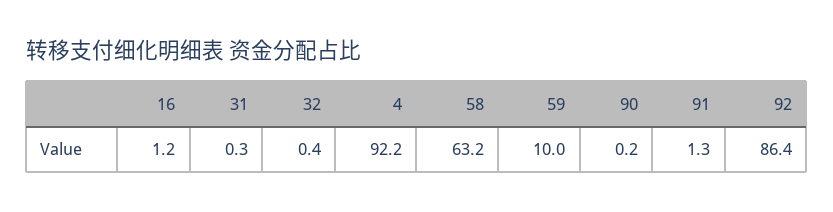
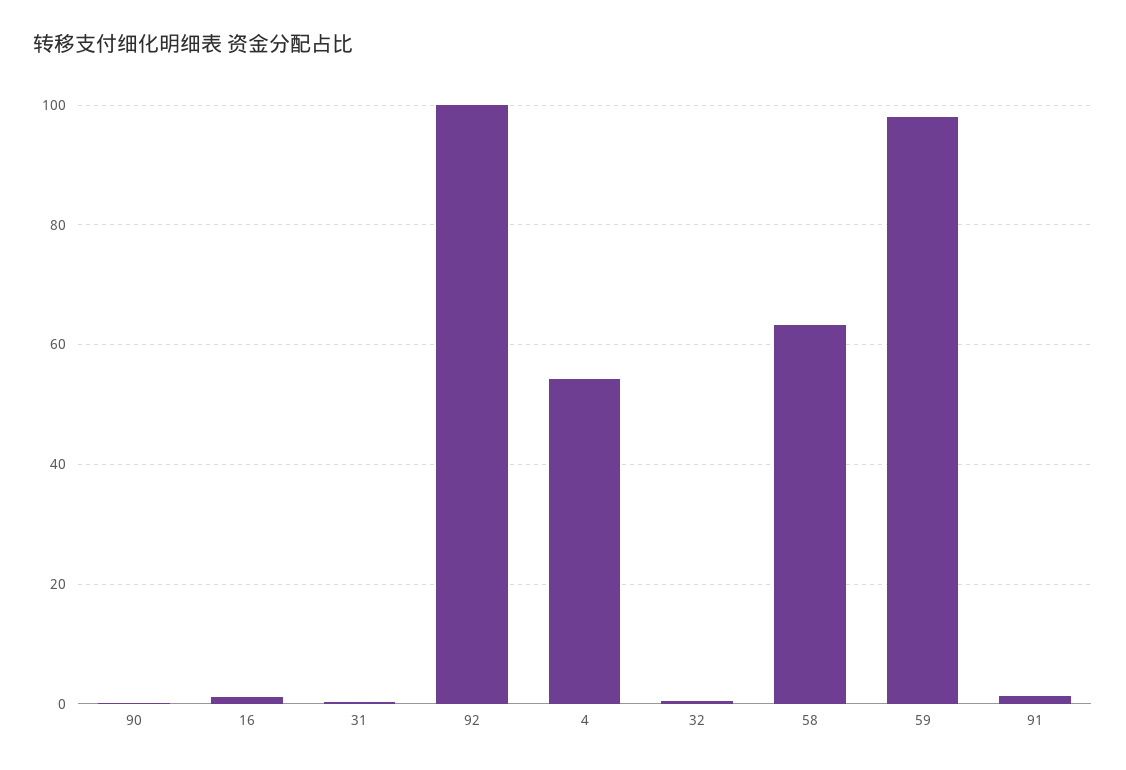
  {
    "16": 1.2,
    "31": 0.3,
    "32": 0.4,
-   "4": 92.2,
+   "4": 54,
    "58": 63.2,
-   "59": 10,
+   "59": 98,
    "90": 0.2,
    "91": 1.3,
-   "92": 86.4
+   "92": 100
  }

